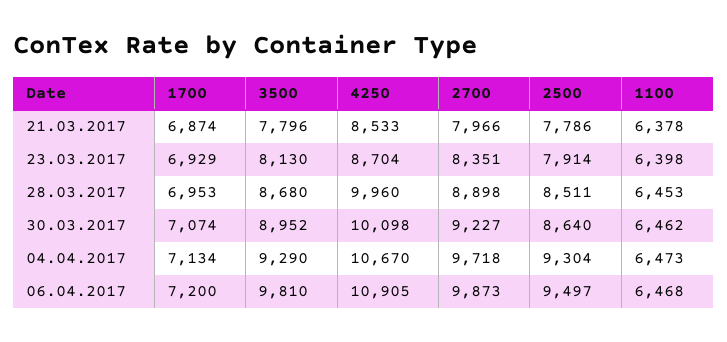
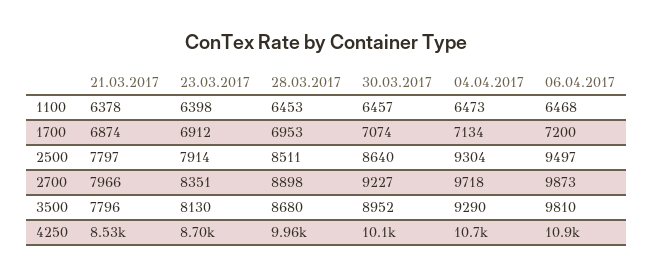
  {
    "1700": {
      "21.03.2017": 6874,
-     "23.03.2017": 6929,
+     "23.03.2017": 6912,
      "28.03.2017": 6953,
      "30.03.2017": 7074,
      "04.04.2017": 7134,
      "06.04.2017": 7200
    },
    "3500": {
      "21.03.2017": 7796,
      "23.03.2017": 8130,
      "28.03.2017": 8680,
      "30.03.2017": 8952,
      "04.04.2017": 9290,
      "06.04.2017": 9810
    },
    "4250": {
      "21.03.2017": 8533,
      "23.03.2017": 8704,
      "28.03.2017": 9960,
      "30.03.2017": 10098,
      "04.04.2017": 10670,
      "06.04.2017": 10905
    },
    "2700": {
      "21.03.2017": 7966,
      "23.03.2017": 8351,
      "28.03.2017": 8898,
      "30.03.2017": 9227,
      "04.04.2017": 9718,
      "06.04.2017": 9873
    },
    "2500": {
-     "21.03.2017": 7786,
+     "21.03.2017": 7797,
      "23.03.2017": 7914,
      "28.03.2017": 8511,
      "30.03.2017": 8640,
      "04.04.2017": 9304,
      "06.04.2017": 9497
    },
    "1100": {
      "21.03.2017": 6378,
      "23.03.2017": 6398,
      "28.03.2017": 6453,
-     "30.03.2017": 6462,
+     "30.03.2017": 6457,
      "04.04.2017": 6473,
      "06.04.2017": 6468
    }
  }

